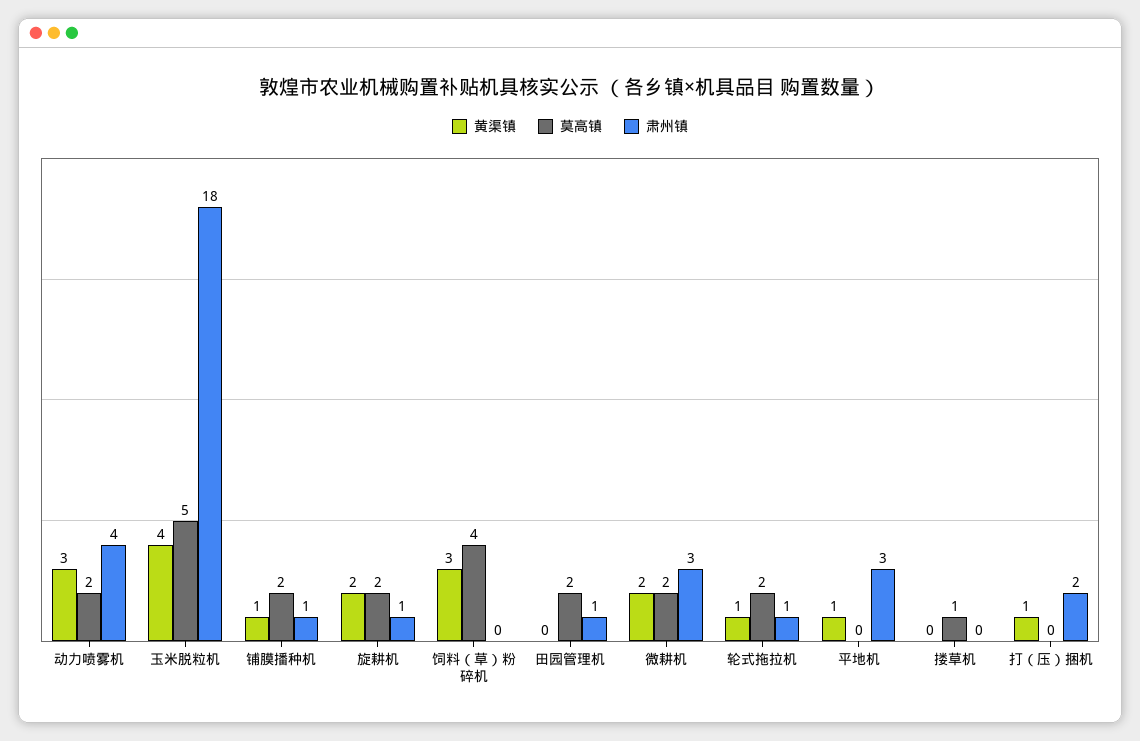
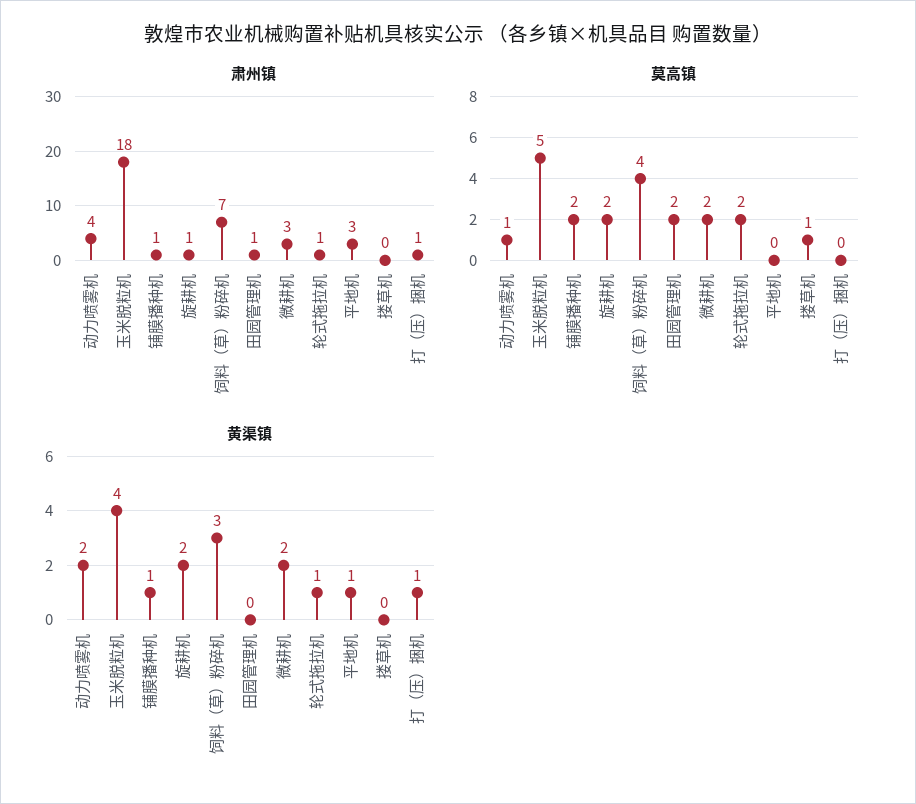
  {
    "黄渠镇": {
-     "动力喷雾机": 3,
+     "动力喷雾机": 2,
      "玉米脱粒机": 4,
      "铺膜播种机": 1,
      "旋耕机": 2,
      "饲料（草）粉碎机": 3,
      "田园管理机": 0,
      "微耕机": 2,
      "轮式拖拉机": 1,
      "平地机": 1,
      "搂草机": 0,
      "打（压）捆机": 1
    },
    "莫高镇": {
-     "动力喷雾机": 2,
+     "动力喷雾机": 1,
      "玉米脱粒机": 5,
      "铺膜播种机": 2,
      "旋耕机": 2,
      "饲料（草）粉碎机": 4,
      "田园管理机": 2,
      "微耕机": 2,
      "轮式拖拉机": 2,
      "平地机": 0,
      "搂草机": 1,
      "打（压）捆机": 0
    },
    "肃州镇": {
      "动力喷雾机": 4,
      "玉米脱粒机": 18,
      "铺膜播种机": 1,
      "旋耕机": 1,
-     "饲料（草）粉碎机": 0,
+     "饲料（草）粉碎机": 7,
      "田园管理机": 1,
      "微耕机": 3,
      "轮式拖拉机": 1,
      "平地机": 3,
      "搂草机": 0,
-     "打（压）捆机": 2
+     "打（压）捆机": 1
    }
  }

